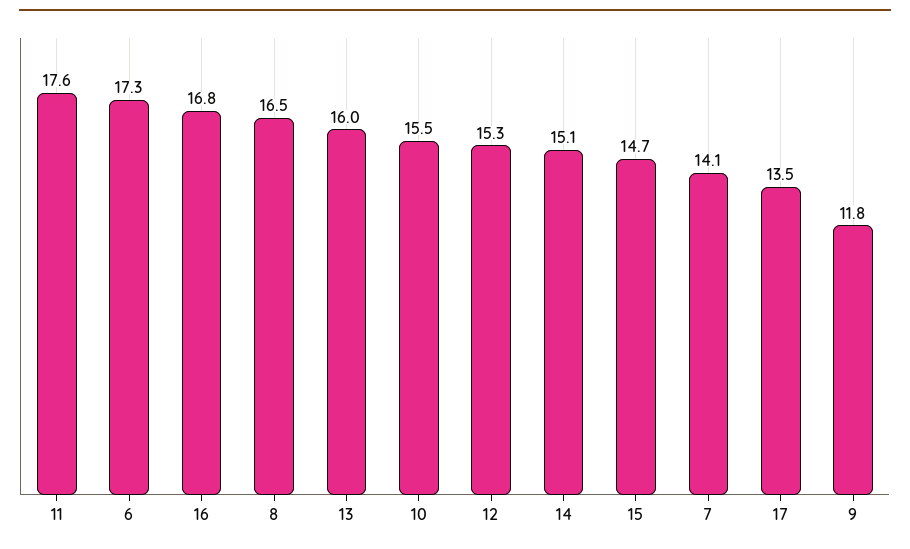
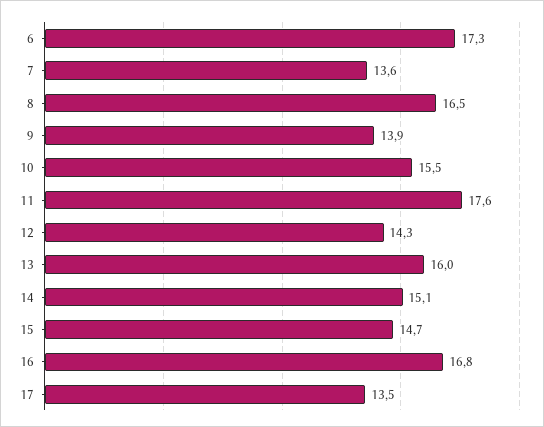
  {
    "11": 17.6,
    "6": 17.3,
    "16": 16.8,
    "8": 16.5,
    "13": 16,
    "10": 15.5,
-   "12": 15.3,
+   "12": 14.3,
    "14": 15.1,
    "15": 14.7,
-   "7": 14.1,
+   "7": 13.6,
    "17": 13.5,
-   "9": 11.8
+   "9": 13.9
  }

